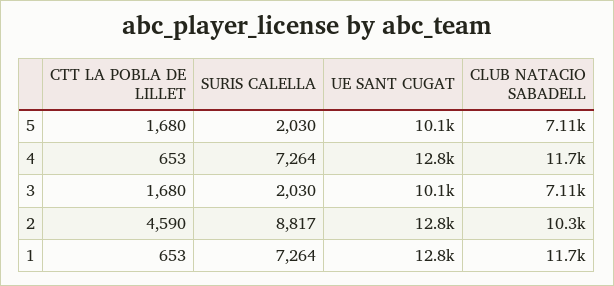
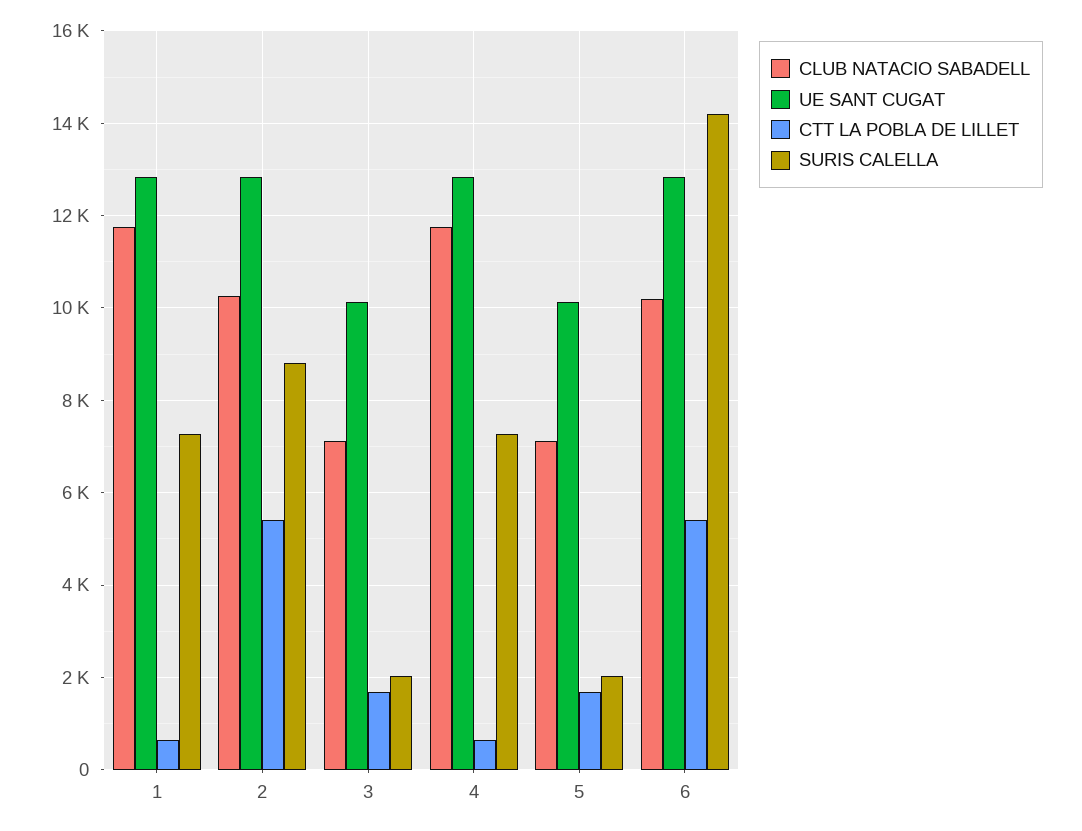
  {
    "CTT LA POBLA DE LILLET": {
      "5": 1680,
      "4": 653,
      "3": 1680,
-     "2": 4590,
+     "2": 5400,
-     "1": 653
+     "1": 653,
+     "6": 5400
    },
    "SURIS CALELLA": {
      "5": 2030,
      "4": 7264,
      "3": 2030,
      "2": 8817,
-     "1": 7264
+     "1": 7264,
+     "6": 14200
    },
    "UE SANT CUGAT": {
      "5": 10100,
      "4": 12800,
      "3": 10100,
      "2": 12800,
-     "1": 12800
+     "1": 12800,
+     "6": 12800
    },
    "CLUB NATACIO SABADELL": {
      "5": 7110,
      "4": 11700,
      "3": 7110,
      "2": 10300,
-     "1": 11700
+     "1": 11700,
+     "6": 10200
    }
  }

